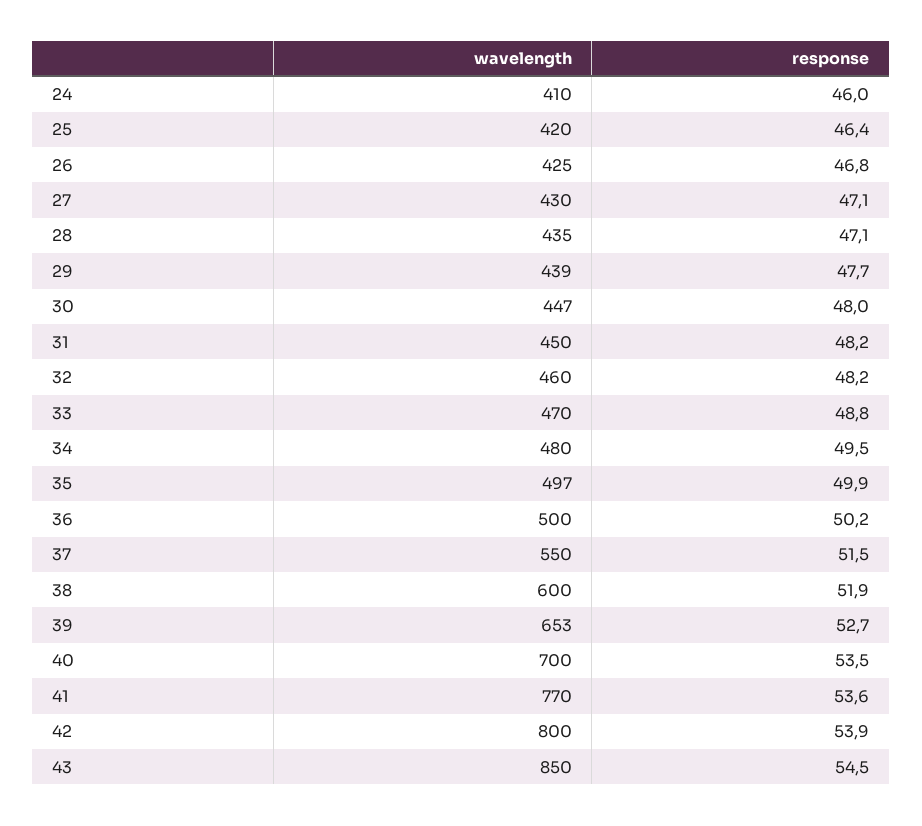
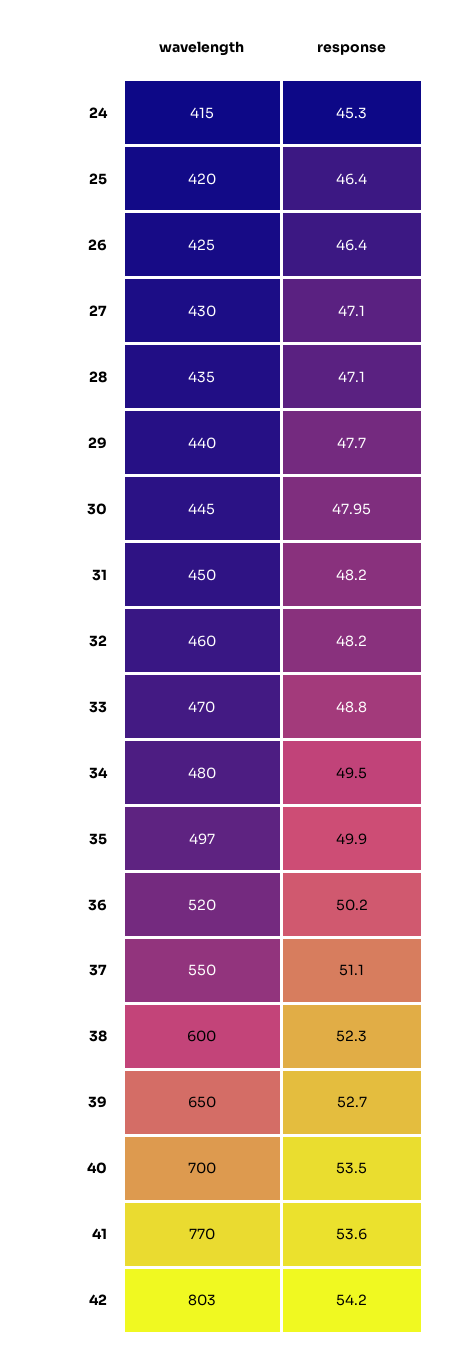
  {
    "wavelength": {
-     "24": 410,
+     "24": 415,
      "25": 420,
      "26": 425,
      "27": 430,
      "28": 435,
-     "29": 439,
+     "29": 440,
-     "30": 447,
+     "30": 445,
      "31": 450,
      "32": 460,
      "33": 470,
      "34": 480,
      "35": 497,
-     "36": 500,
+     "36": 520,
      "37": 550,
      "38": 600,
-     "39": 653,
+     "39": 650,
      "40": 700,
      "41": 770,
-     "42": 800,
+     "42": 803
-     "43": 850
    },
    "response": {
-     "24": 46,
+     "24": 45.3,
      "25": 46.4,
-     "26": 46.8,
+     "26": 46.4,
      "27": 47.1,
      "28": 47.1,
      "29": 47.7,
      "30": 47.95,
      "31": 48.2,
      "32": 48.2,
      "33": 48.8,
      "34": 49.5,
      "35": 49.9,
      "36": 50.2,
-     "37": 51.5,
+     "37": 51.1,
-     "38": 51.9,
+     "38": 52.3,
      "39": 52.7,
      "40": 53.5,
      "41": 53.6,
-     "42": 53.9,
+     "42": 54.2
-     "43": 54.5
    }
  }

